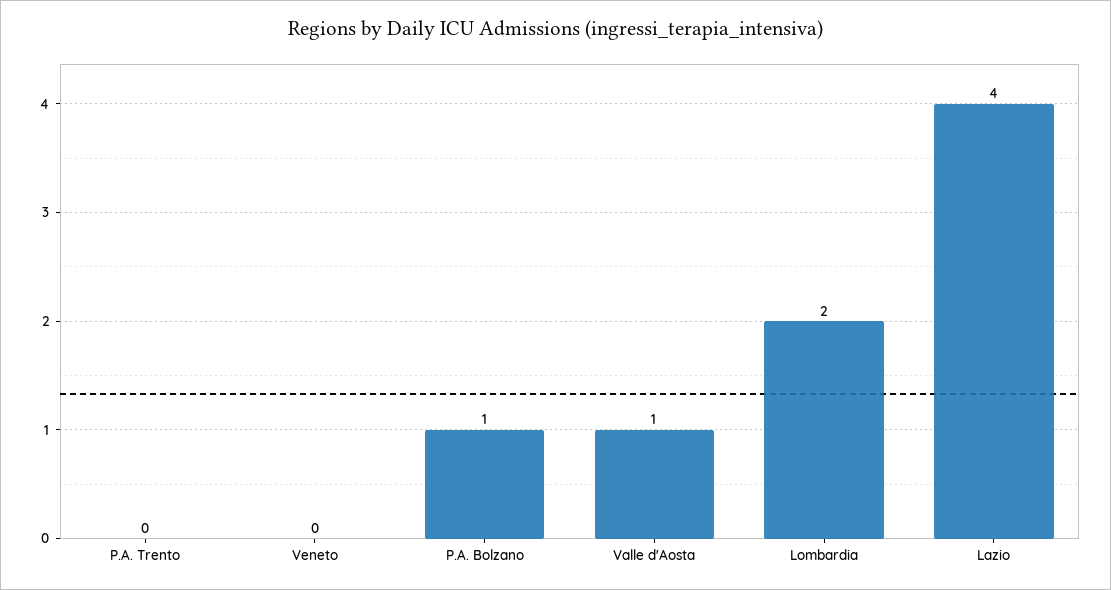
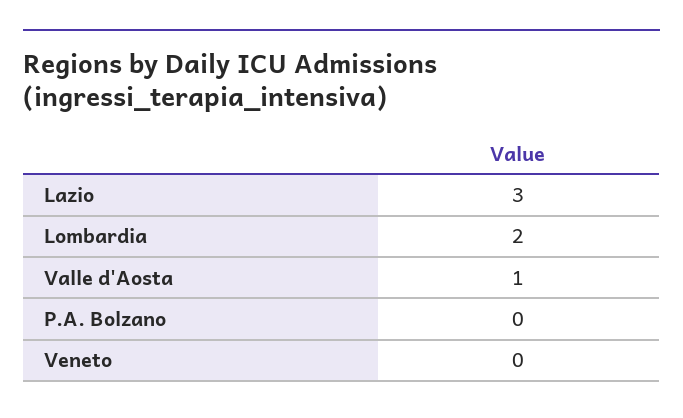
  {
-   "P.A. Trento": 0,
    "Veneto": 0,
-   "P.A. Bolzano": 1,
+   "P.A. Bolzano": 0,
    "Valle d'Aosta": 1,
    "Lombardia": 2,
-   "Lazio": 4
+   "Lazio": 3
  }

